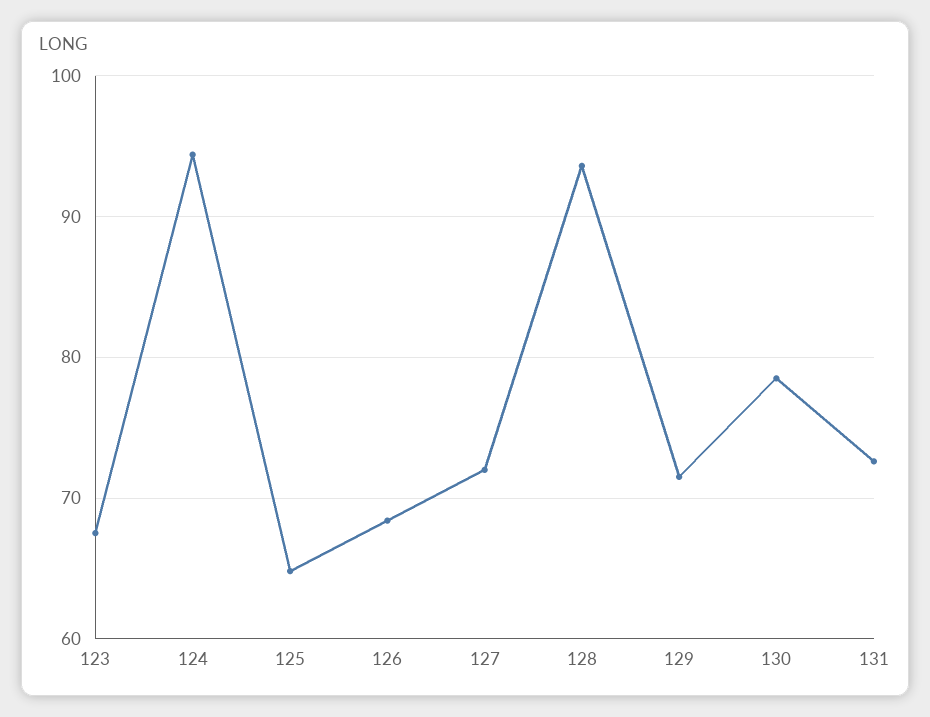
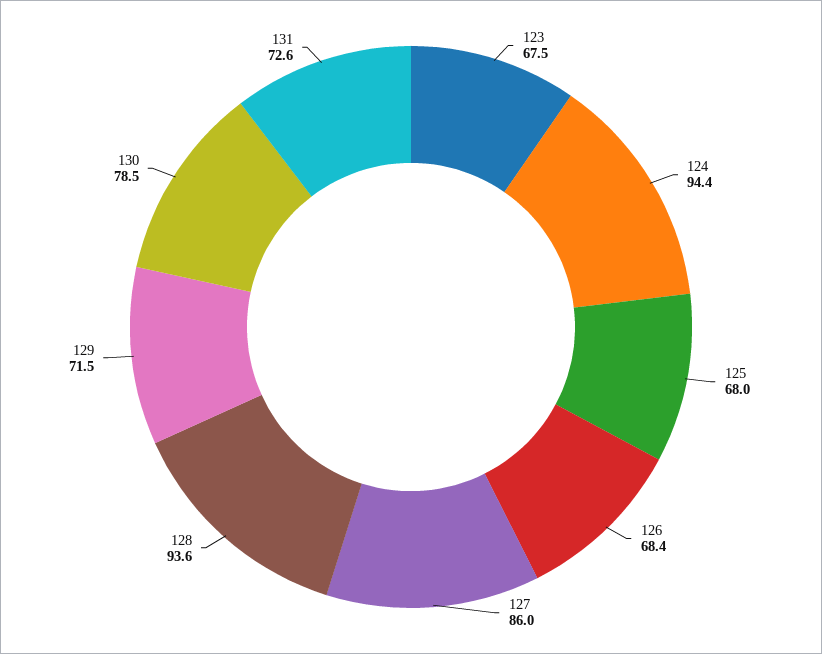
  {
    "123": 67.5,
    "124": 94.4,
-   "125": 65,
+   "125": 68,
    "126": 68.4,
-   "127": 72,
+   "127": 86,
    "128": 93.6,
    "129": 71.5,
    "130": 78.5,
    "131": 72.6
  }

